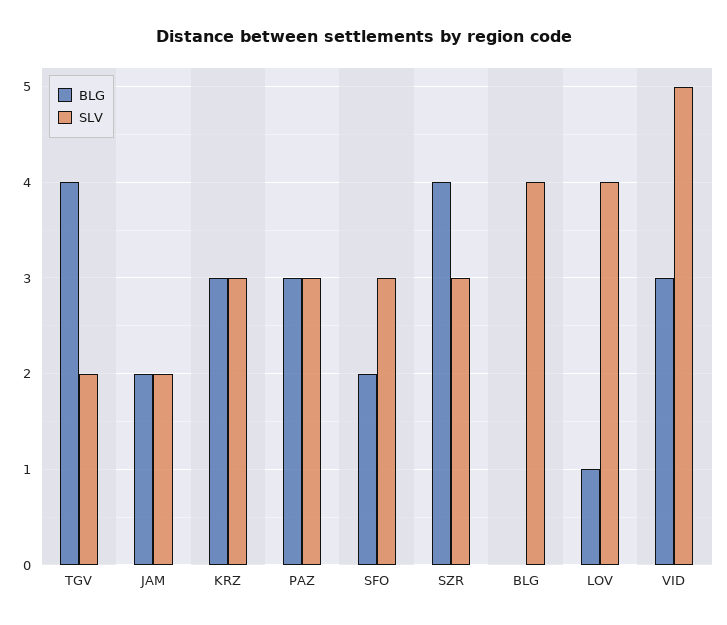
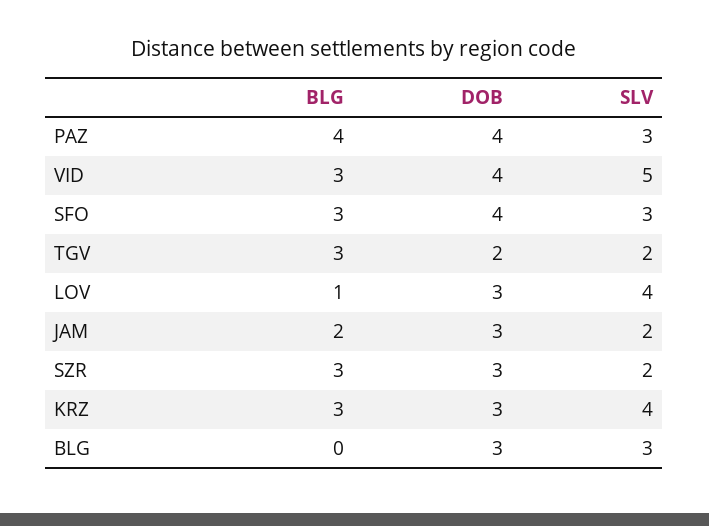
  {
    "BLG": {
-     "TGV": 4,
+     "TGV": 3,
      "JAM": 2,
      "KRZ": 3,
-     "PAZ": 3,
+     "PAZ": 4,
-     "SFO": 2,
+     "SFO": 3,
-     "SZR": 4,
+     "SZR": 3,
      "BLG": 0,
      "LOV": 1,
      "VID": 3
    },
    "SLV": {
      "TGV": 2,
      "JAM": 2,
-     "KRZ": 3,
+     "KRZ": 4,
      "PAZ": 3,
      "SFO": 3,
-     "SZR": 3,
+     "SZR": 2,
-     "BLG": 4,
+     "BLG": 3,
      "LOV": 4,
      "VID": 5
-   }
+   },
+   "DOB": {
+     "PAZ": 4,
+     "VID": 4,
+     "SFO": 4,
+     "TGV": 2,
+     "LOV": 3,
+     "JAM": 3,
+     "SZR": 3,
+     "KRZ": 3,
+     "BLG": 3
+   }
  }

